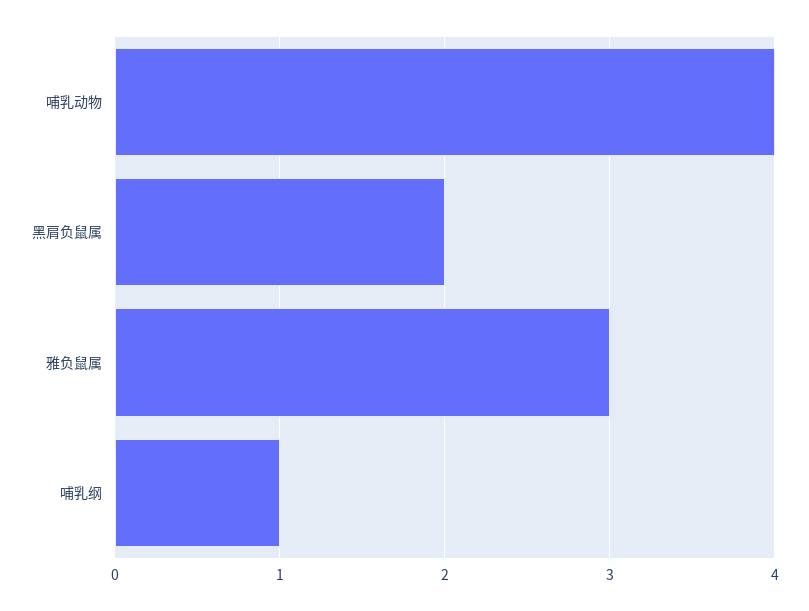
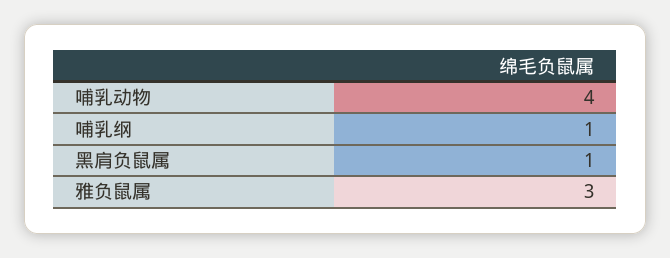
  {
    "哺乳动物": 4,
-   "黑肩负鼠属": 2,
+   "黑肩负鼠属": 1,
    "雅负鼠属": 3,
    "哺乳纲": 1
  }

